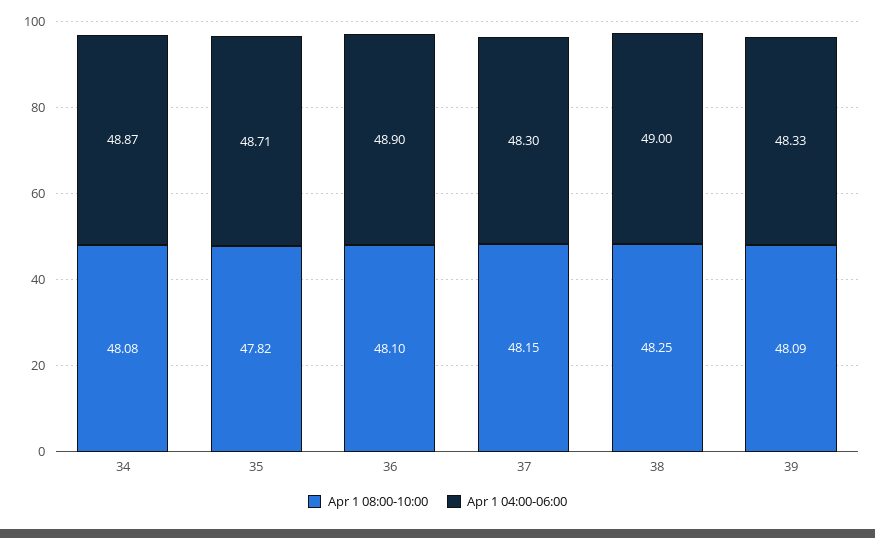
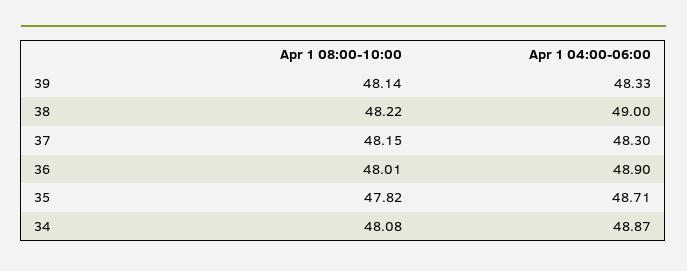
  {
    "Apr 1 08:00-10:00": {
      "34": 48.08,
      "35": 47.82,
-     "36": 48.1,
+     "36": 48.01,
      "37": 48.15,
-     "38": 48.25,
+     "38": 48.22,
-     "39": 48.09
+     "39": 48.14
    },
    "Apr 1 04:00-06:00": {
      "34": 48.87,
      "35": 48.71,
      "36": 48.9,
      "37": 48.3,
      "38": 49,
      "39": 48.33
    }
  }

